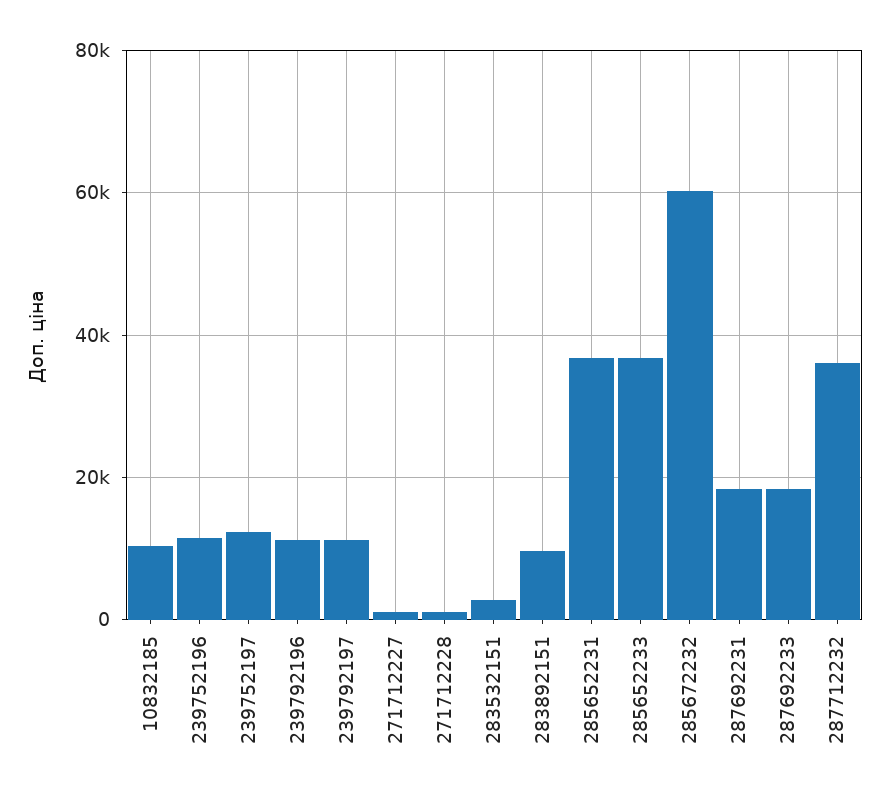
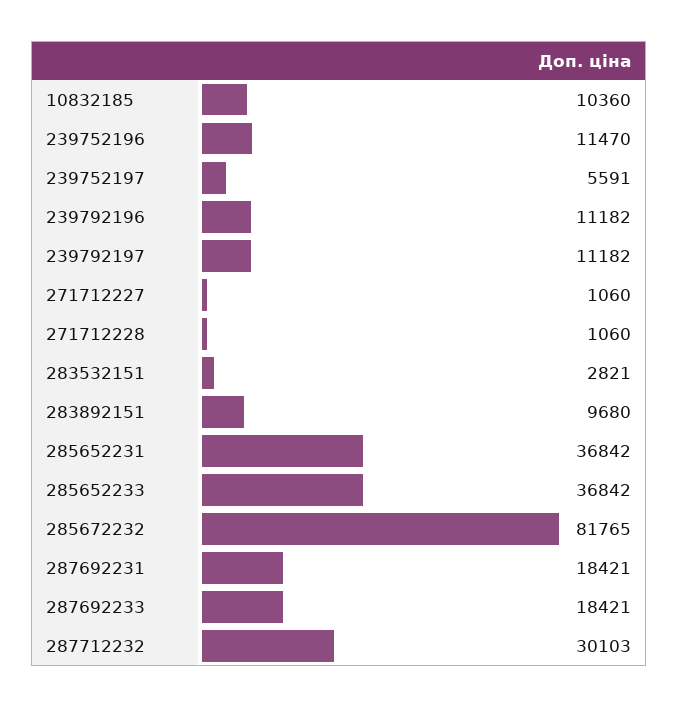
  {
    "10832185": 10360,
    "239752196": 11470,
-   "239752197": 12000,
+   "239752197": 5591,
    "239792196": 11182,
    "239792197": 11182,
    "271712227": 1060,
    "271712228": 1060,
    "283532151": 2821,
    "283892151": 9680,
    "285652231": 36842,
    "285652233": 36842,
-   "285672232": 60000,
+   "285672232": 81765,
    "287692231": 18421,
    "287692233": 18421,
-   "287712232": 36000
+   "287712232": 30103
  }

